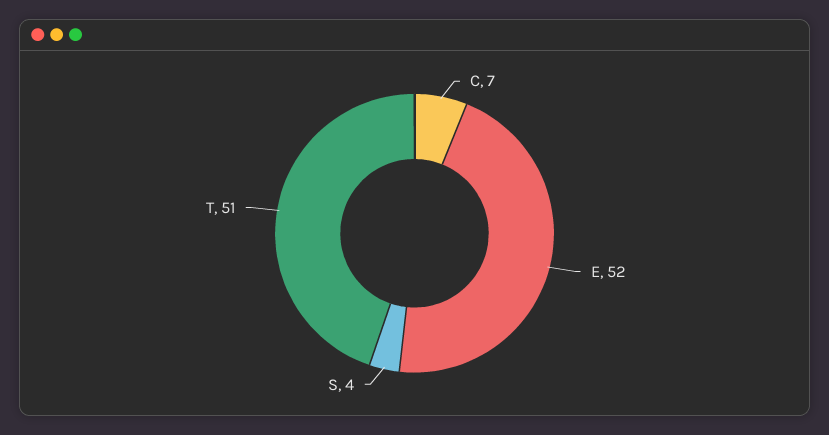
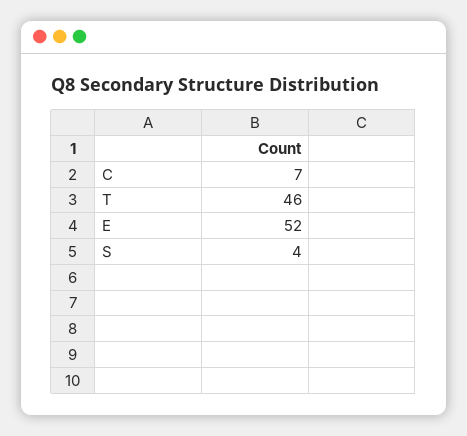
  {
    "C": 7,
    "E": 52,
    "S": 4,
-   "T": 51
+   "T": 46
  }

